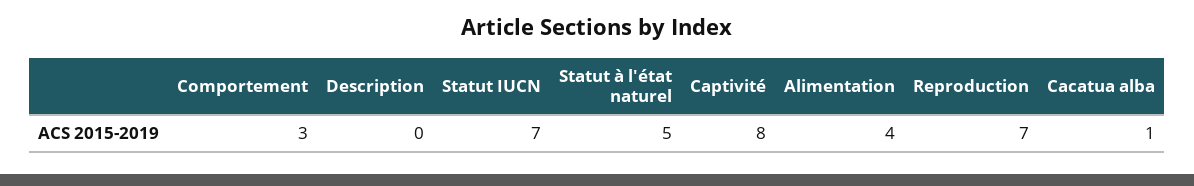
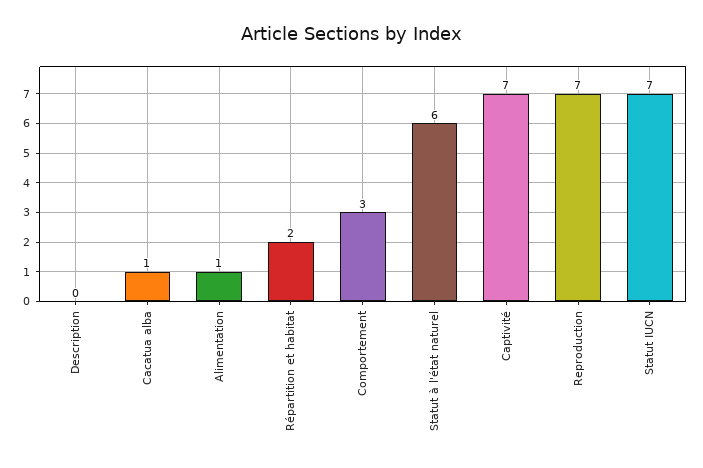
  {
    "Comportement": 3,
    "Description": 0,
    "Statut IUCN": 7,
-   "Statut à l'état naturel": 5,
+   "Statut à l'état naturel": 6,
-   "Captivité": 8,
+   "Captivité": 7,
-   "Alimentation": 4,
+   "Alimentation": 1,
    "Reproduction": 7,
-   "Cacatua alba": 1
+   "Cacatua alba": 1,
+   "Répartition et habitat": 2
  }

